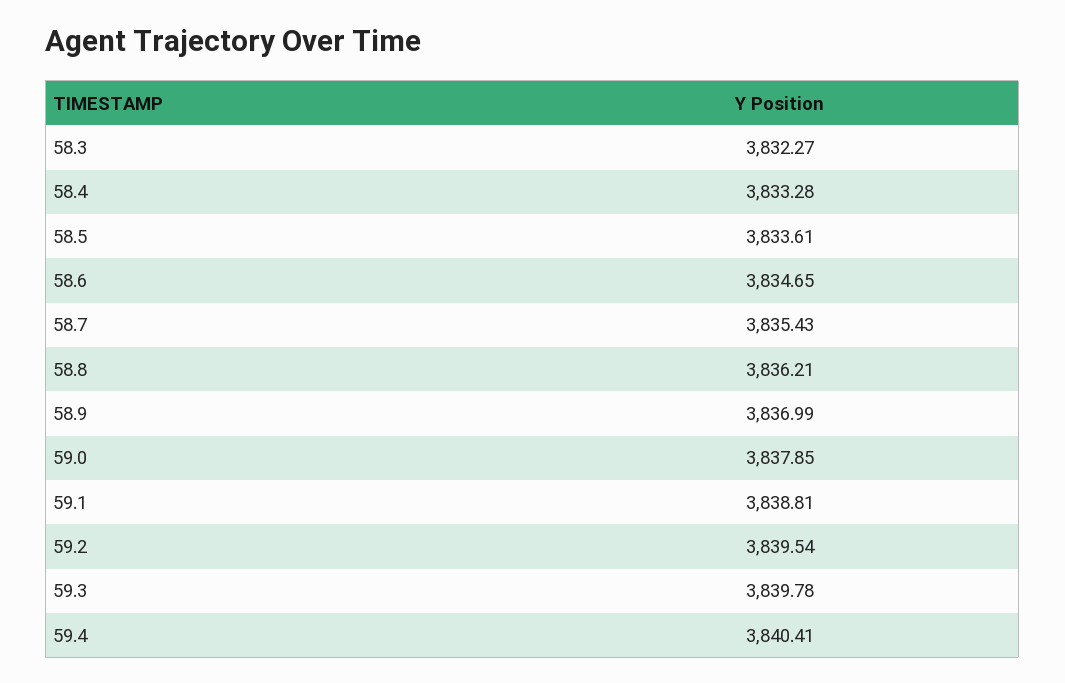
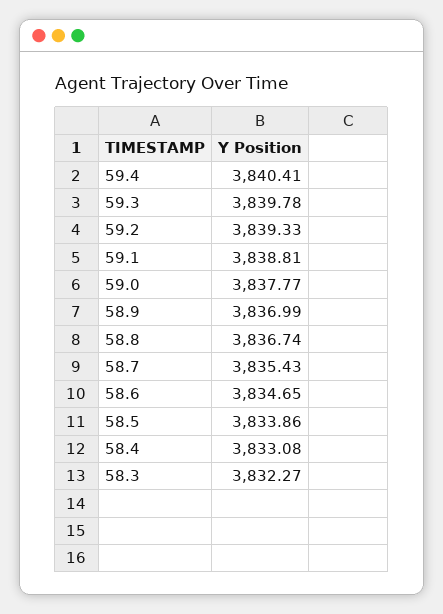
  {
    "58.3": 3832.27,
-   "58.4": 3833.28,
+   "58.4": 3833.08,
-   "58.5": 3833.61,
+   "58.5": 3833.86,
    "58.6": 3834.65,
    "58.7": 3835.43,
-   "58.8": 3836.21,
+   "58.8": 3836.74,
    "58.9": 3836.99,
-   "59.0": 3837.85,
+   "59.0": 3837.77,
    "59.1": 3838.81,
-   "59.2": 3839.54,
+   "59.2": 3839.33,
    "59.3": 3839.78,
    "59.4": 3840.41
  }

